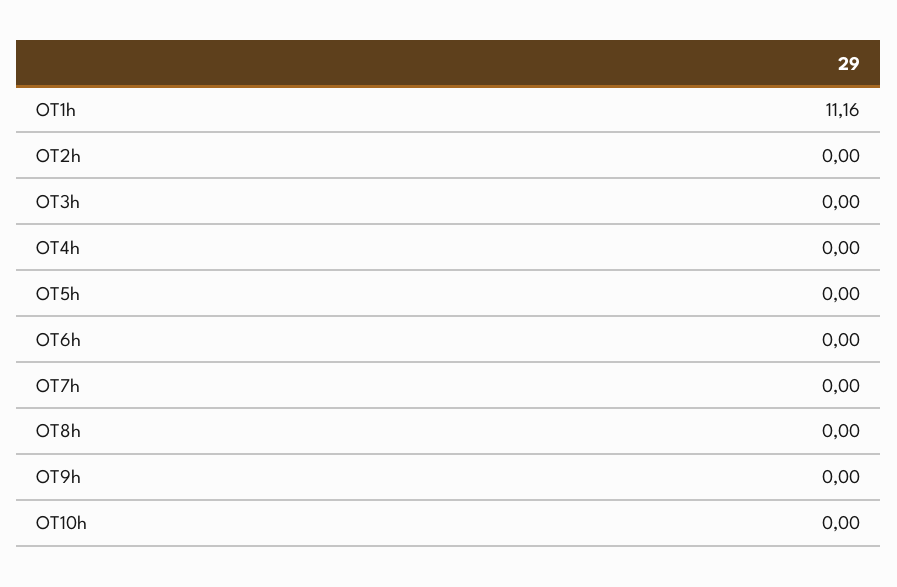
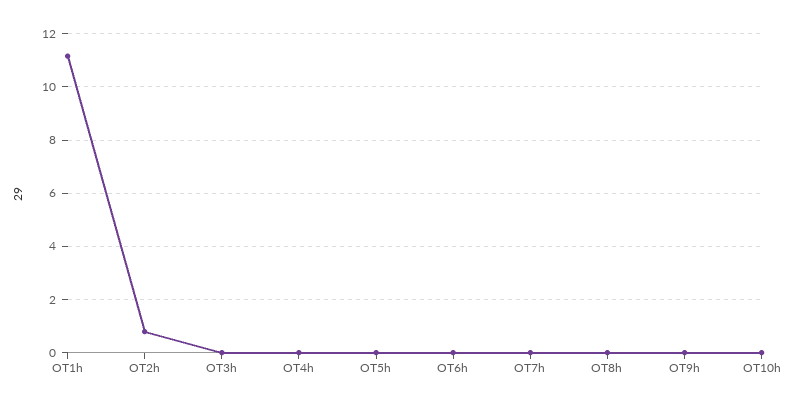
  {
    "OT1h": 11.16,
-   "OT2h": 0,
+   "OT2h": 0.75,
    "OT3h": 0,
    "OT4h": 0,
    "OT5h": 0,
    "OT6h": 0,
    "OT7h": 0,
    "OT8h": 0,
    "OT9h": 0,
    "OT10h": 0
  }

